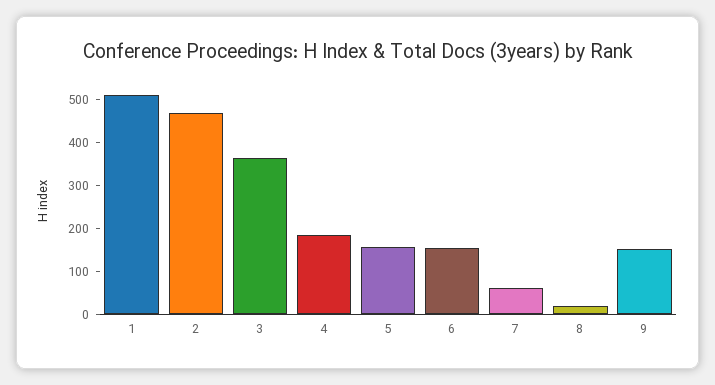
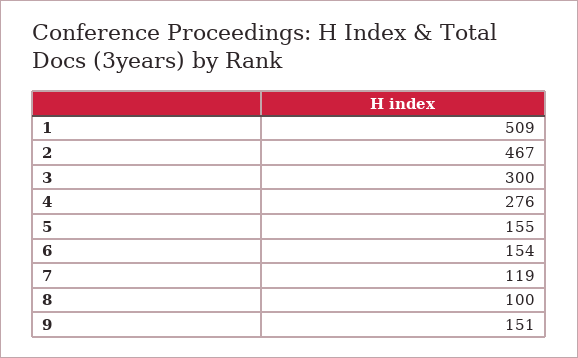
  {
    "1": 509,
    "2": 467,
-   "3": 360,
+   "3": 300,
-   "4": 180,
+   "4": 276,
    "5": 155,
    "6": 154,
-   "7": 60,
+   "7": 119,
-   "8": 20,
+   "8": 100,
    "9": 151
  }

